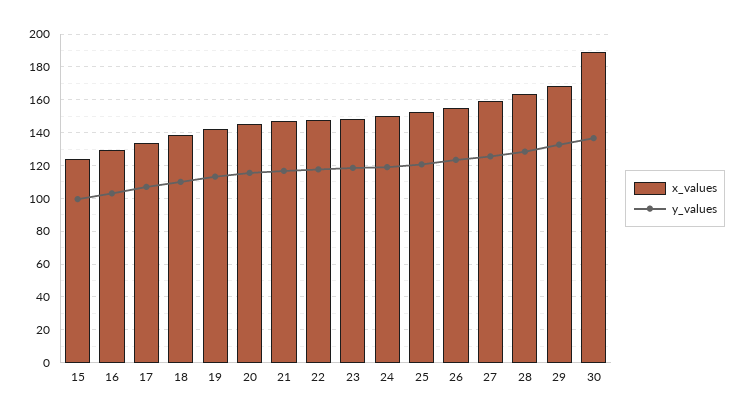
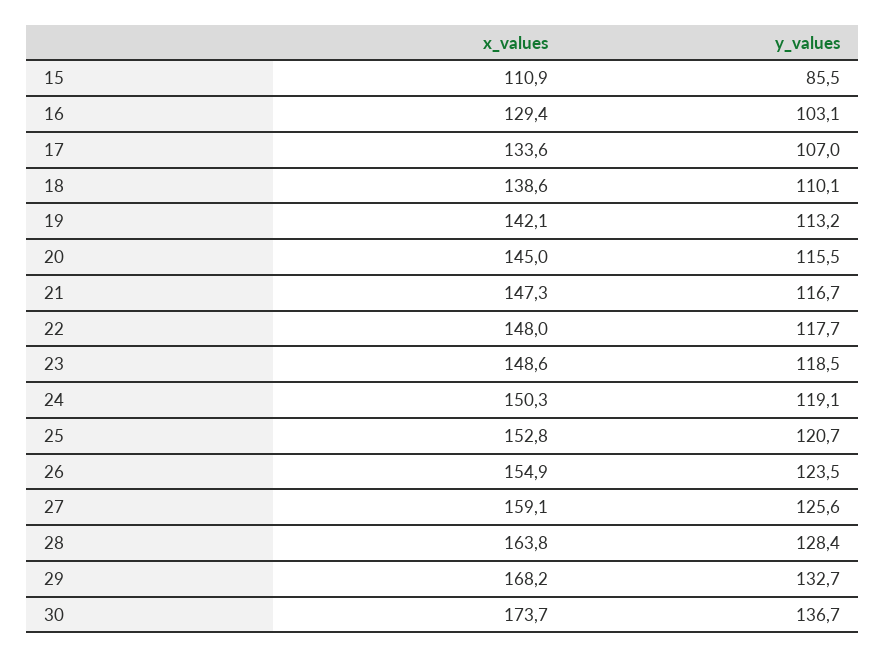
  {
    "x_values": {
-     "15": 125,
+     "15": 110.9,
      "16": 129.4,
      "17": 133.6,
      "18": 138.6,
      "19": 142.1,
      "20": 145,
      "21": 147.3,
      "22": 148,
      "23": 148.6,
      "24": 150.3,
      "25": 152.8,
      "26": 154.9,
      "27": 159.1,
      "28": 163.8,
      "29": 168.2,
-     "30": 190
+     "30": 173.7
    },
    "y_values": {
-     "15": 100,
+     "15": 85.5,
      "16": 103.1,
      "17": 107,
      "18": 110.1,
      "19": 113.2,
      "20": 115.5,
      "21": 116.7,
      "22": 117.7,
      "23": 118.5,
      "24": 119.1,
      "25": 120.7,
      "26": 123.5,
      "27": 125.6,
      "28": 128.4,
      "29": 132.7,
      "30": 136.7
    }
  }

